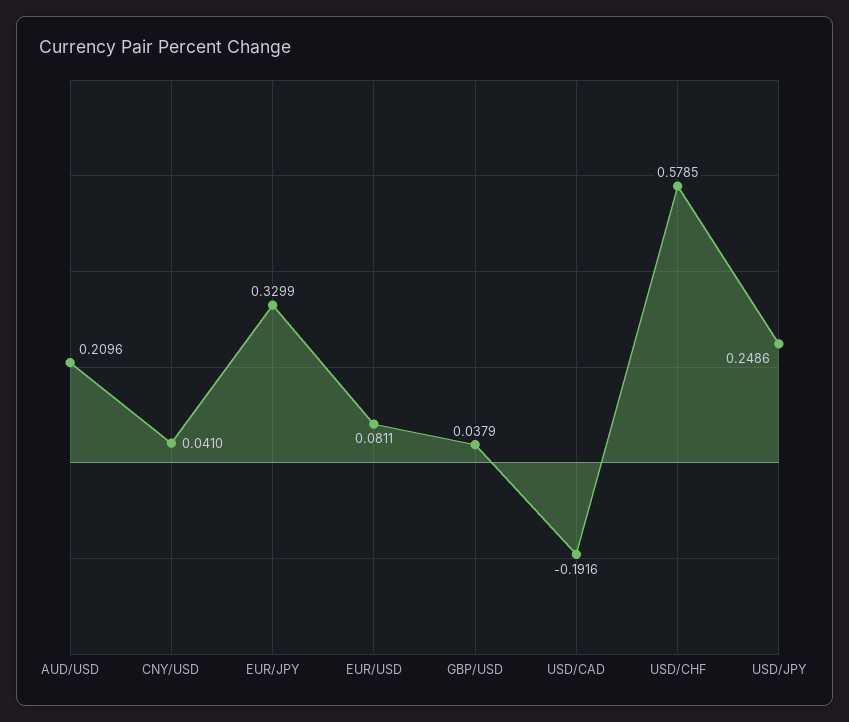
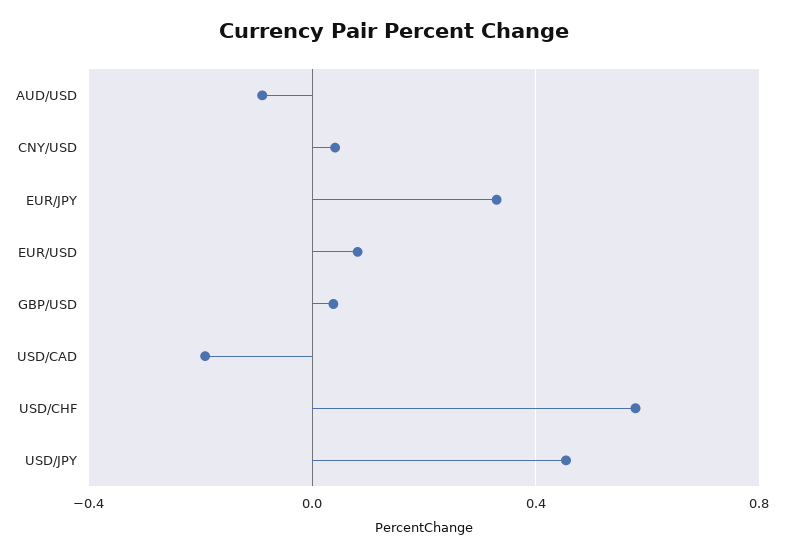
  {
-   "AUD/USD": 0.2096,
+   "AUD/USD": -0.1,
    "CNY/USD": 0.041,
    "EUR/JPY": 0.3299,
    "EUR/USD": 0.0811,
    "GBP/USD": 0.0379,
    "USD/CAD": -0.1916,
    "USD/CHF": 0.5785,
-   "USD/JPY": 0.2486
+   "USD/JPY": 0.45
  }

